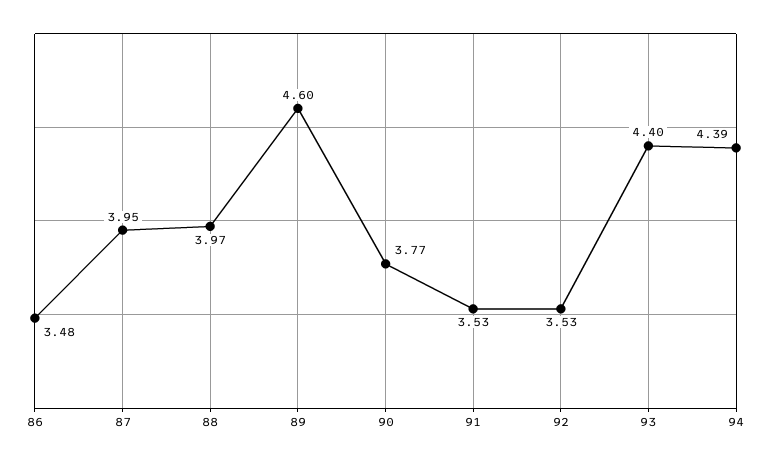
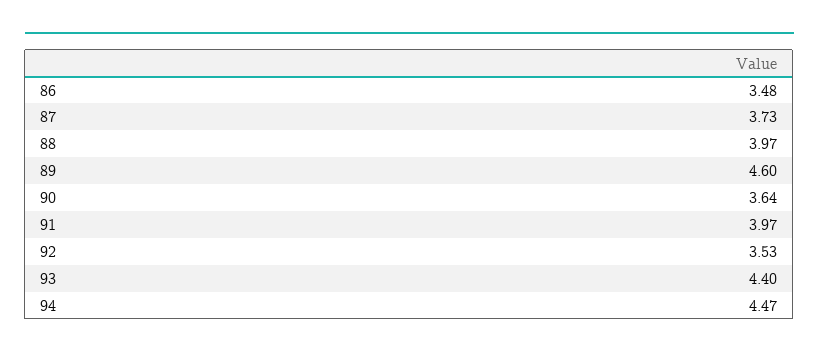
  {
    "86": 3.48,
-   "87": 3.95,
+   "87": 3.73,
    "88": 3.97,
    "89": 4.6,
-   "90": 3.77,
+   "90": 3.64,
-   "91": 3.53,
+   "91": 3.97,
    "92": 3.53,
    "93": 4.4,
-   "94": 4.39
+   "94": 4.47
  }

